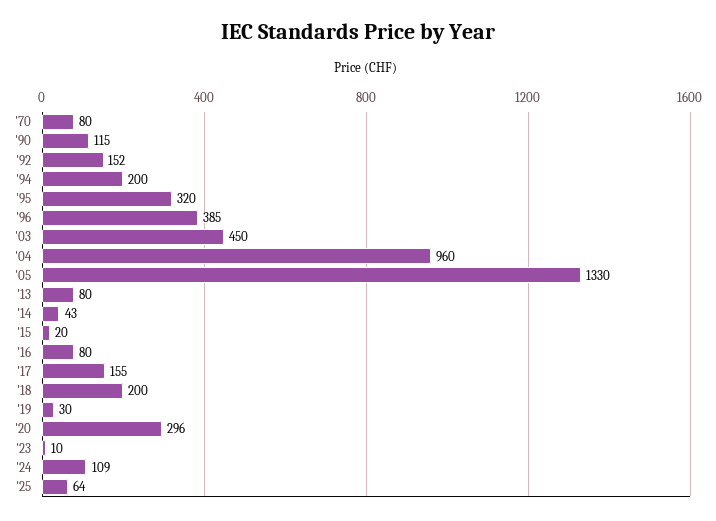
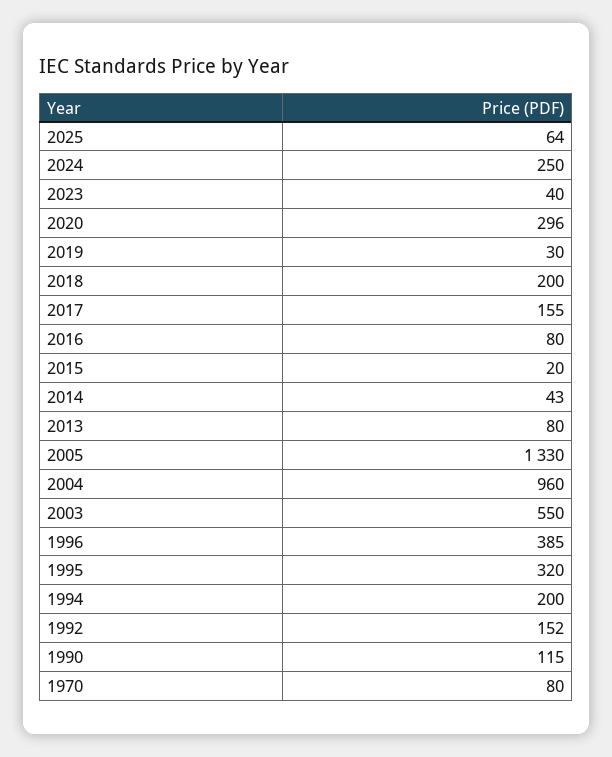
  {
    "'70": 80,
    "'90": 115,
    "'92": 152,
    "'94": 200,
    "'95": 320,
    "'96": 385,
-   "'03": 450,
+   "'03": 550,
    "'04": 960,
    "'05": 1330,
    "'13": 80,
    "'14": 43,
    "'15": 20,
    "'16": 80,
    "'17": 155,
    "'18": 200,
    "'19": 30,
    "'20": 296,
-   "'23": 10,
+   "'23": 40,
-   "'24": 109,
+   "'24": 250,
    "'25": 64
  }

